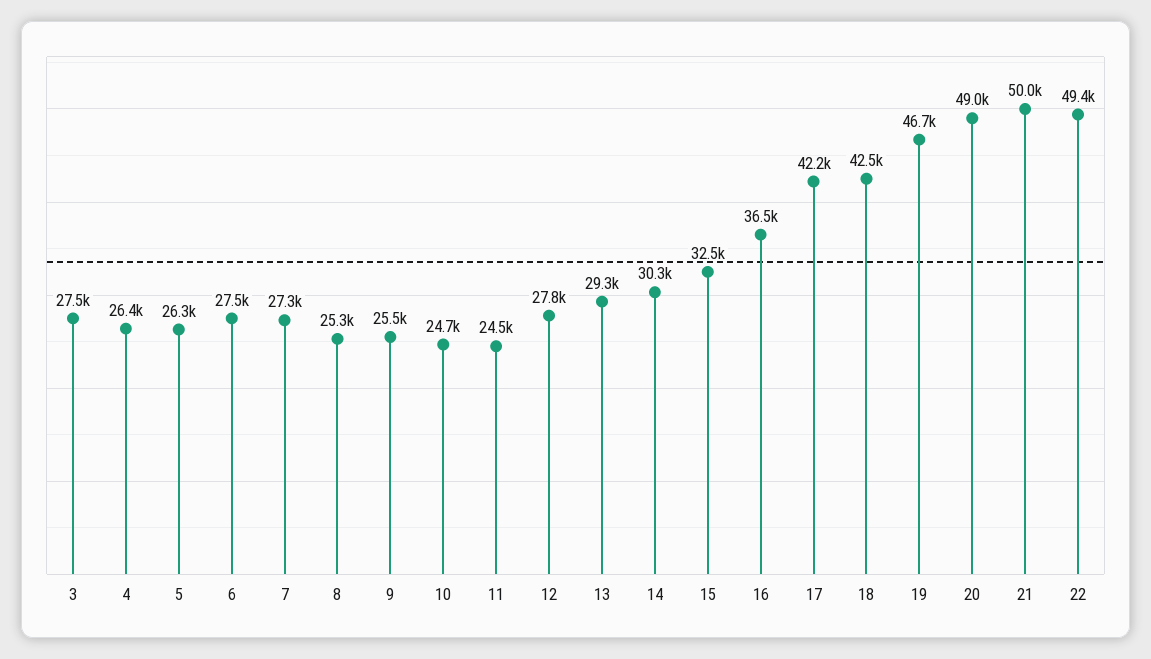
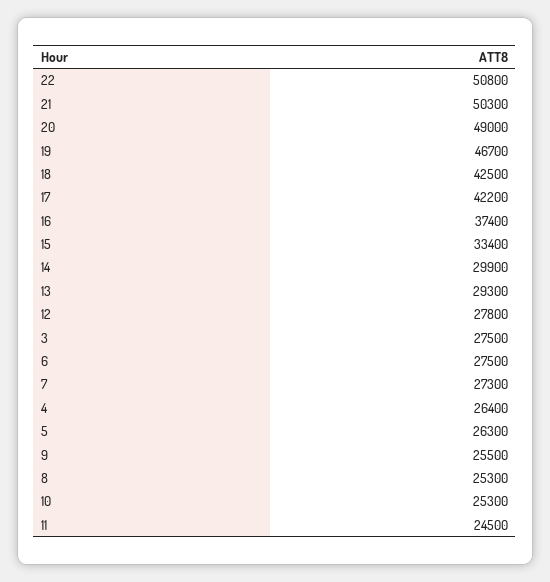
  {
    "3": 27500,
    "4": 26400,
    "5": 26300,
    "6": 27500,
    "7": 27300,
    "8": 25300,
    "9": 25500,
-   "10": 24700,
+   "10": 25300,
    "11": 24500,
    "12": 27800,
    "13": 29300,
-   "14": 30300,
+   "14": 29900,
-   "15": 32500,
+   "15": 33400,
-   "16": 36500,
+   "16": 37400,
    "17": 42200,
    "18": 42500,
    "19": 46700,
    "20": 49000,
-   "21": 50000,
+   "21": 50300,
-   "22": 49400
+   "22": 50800
  }

